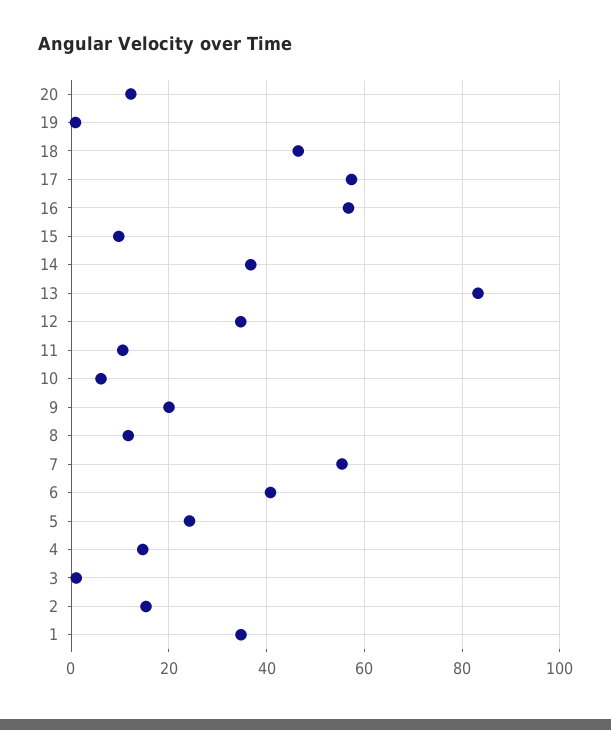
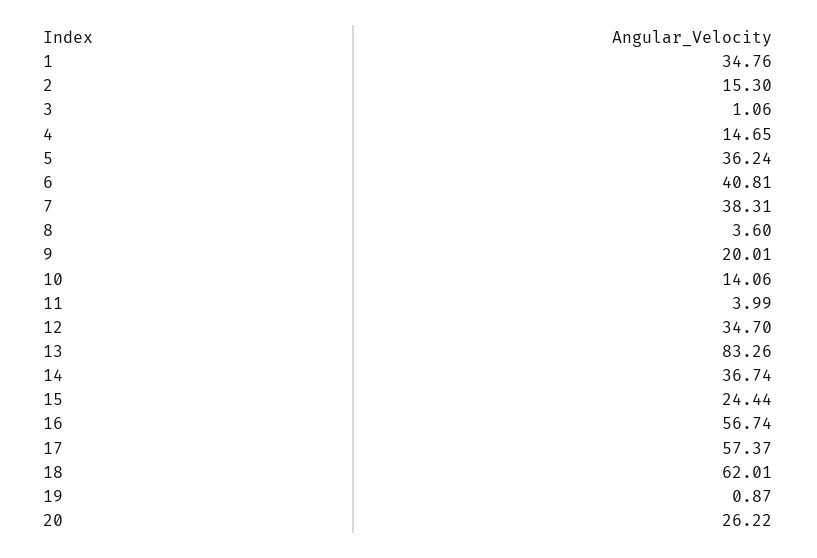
  {
-   "20": 12,
+   "20": 26.22,
    "19": 0.87,
-   "18": 46,
+   "18": 62.01,
    "17": 57.37,
    "16": 56.74,
-   "15": 10,
+   "15": 24.44,
    "14": 36.74,
    "13": 83.26,
    "12": 34.7,
-   "11": 10,
+   "11": 3.99,
-   "10": 6,
+   "10": 14.06,
    "9": 20.01,
-   "8": 12,
+   "8": 3.6,
-   "7": 56,
+   "7": 38.31,
    "6": 40.81,
-   "5": 24,
+   "5": 36.24,
    "4": 14.65,
    "3": 1.06,
    "2": 15.3,
    "1": 34.76
  }

